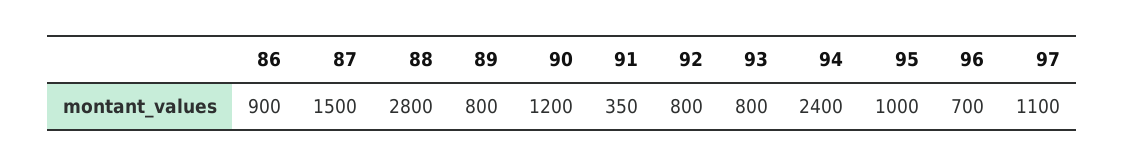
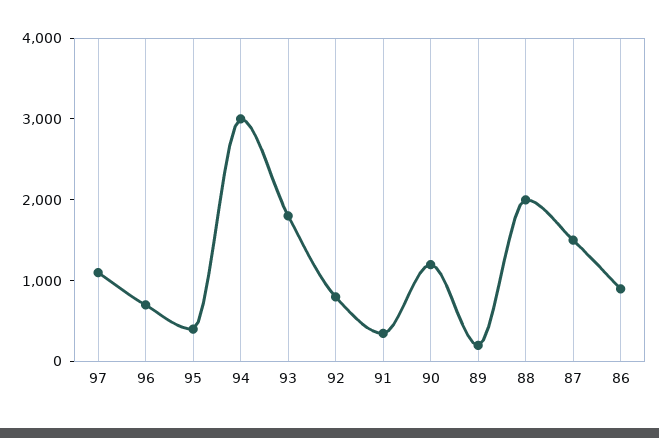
  {
    "86": 900,
    "87": 1500,
-   "88": 2800,
+   "88": 2000,
-   "89": 800,
+   "89": 200,
    "90": 1200,
    "91": 350,
    "92": 800,
-   "93": 800,
+   "93": 1800,
-   "94": 2400,
+   "94": 3000,
-   "95": 1000,
+   "95": 400,
    "96": 700,
    "97": 1100
  }

